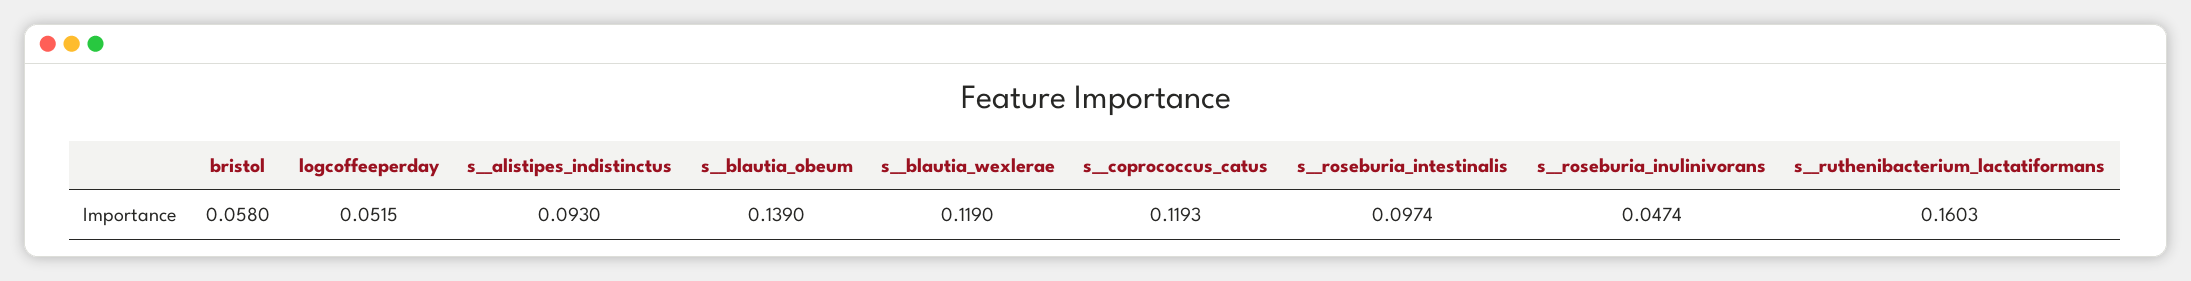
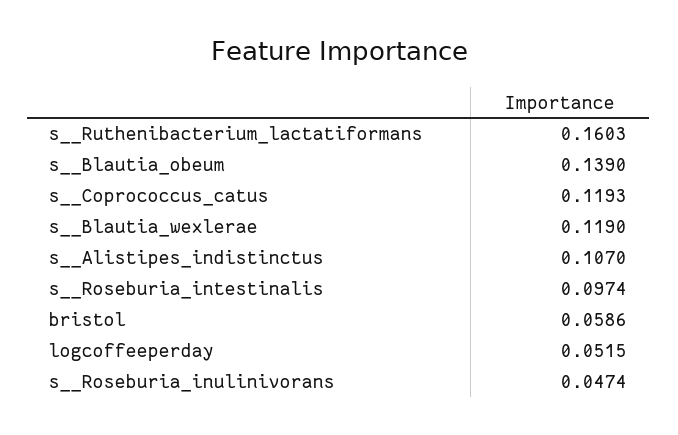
  {
-   "bristol": 0.058,
+   "bristol": 0.0586,
    "logcoffeeperday": 0.0515,
-   "s__alistipes_indistinctus": 0.093,
+   "s__alistipes_indistinctus": 0.107,
    "s__blautia_obeum": 0.139,
    "s__blautia_wexlerae": 0.119,
    "s__coprococcus_catus": 0.1193,
    "s__roseburia_intestinalis": 0.0974,
    "s__roseburia_inulinivorans": 0.0474,
    "s__ruthenibacterium_lactatiformans": 0.1603
  }

